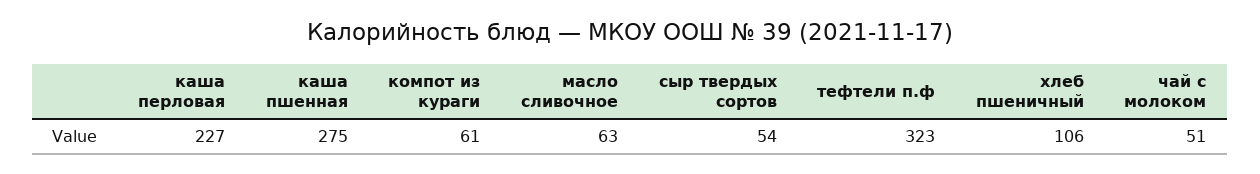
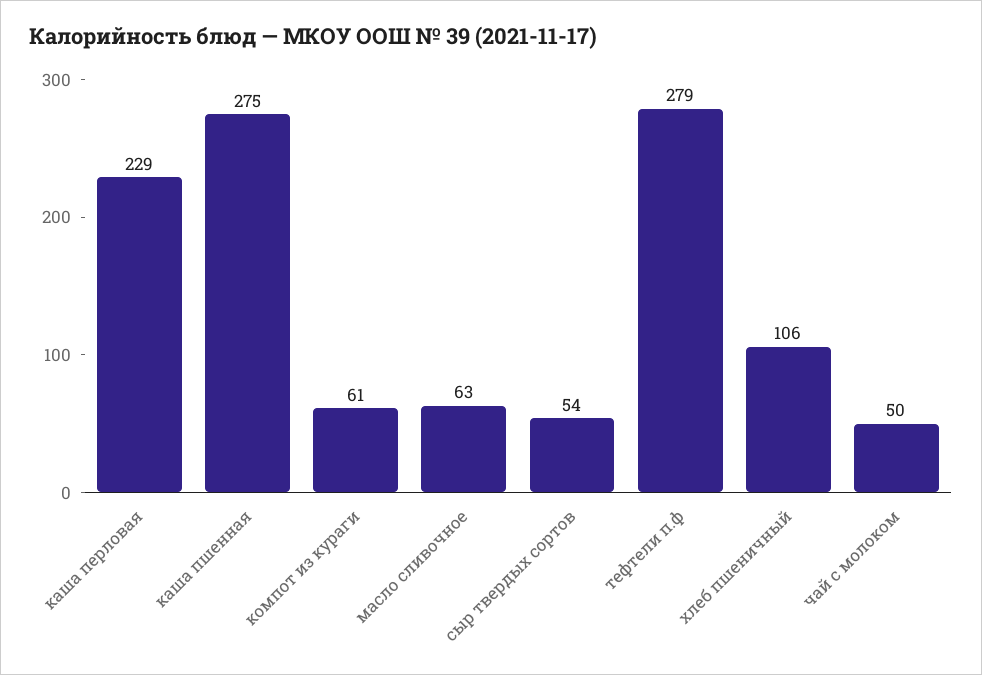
  {
-   "каша перловая": 227,
+   "каша перловая": 229,
    "каша пшенная": 275,
    "компот из кураги": 61,
    "масло сливочное": 63,
    "сыр твердых сортов": 54,
-   "тефтели п.ф": 323,
+   "тефтели п.ф": 279,
    "хлеб пшеничный": 106,
-   "чай с молоком": 51
+   "чай с молоком": 50
  }

